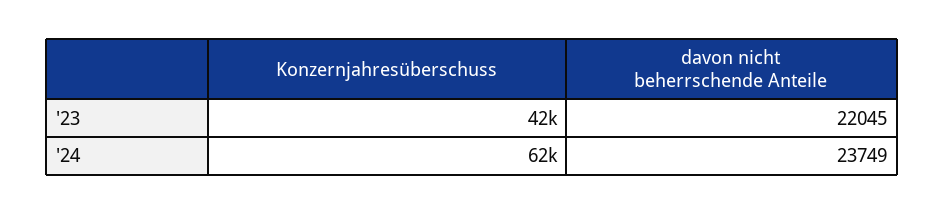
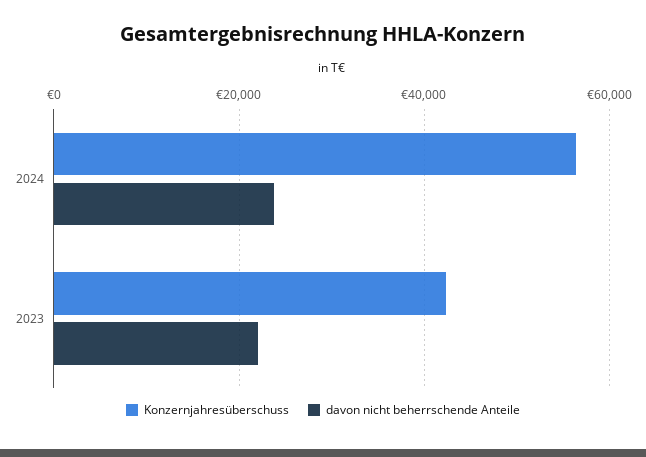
  {
    "Konzernjahresüberschuss": {
      "'23": 42000,
-     "'24": 62000
+     "'24": 56000
    },
    "davon nicht beherrschende Anteile": {
      "'23": 22045,
      "'24": 23749
    }
  }

